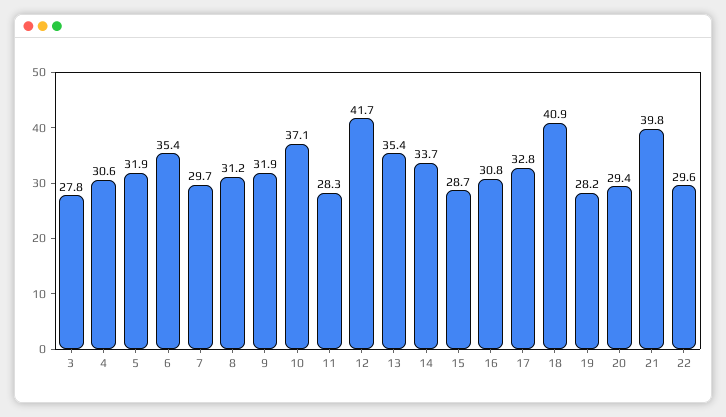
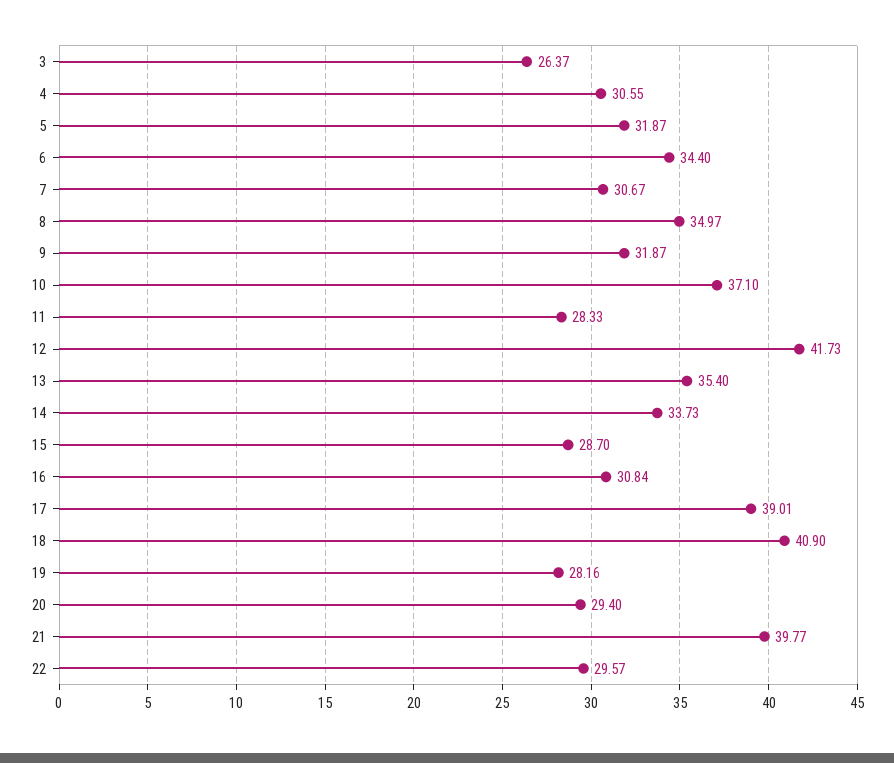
  {
-   "3": 27.8,
+   "3": 26.37,
    "4": 30.55,
    "5": 31.87,
-   "6": 35.4,
+   "6": 34.4,
-   "7": 29.7,
+   "7": 30.67,
-   "8": 31.2,
+   "8": 34.97,
    "9": 31.87,
    "10": 37.1,
    "11": 28.33,
    "12": 41.73,
    "13": 35.4,
    "14": 33.73,
    "15": 28.7,
    "16": 30.84,
-   "17": 32.8,
+   "17": 39.01,
    "18": 40.9,
    "19": 28.16,
    "20": 29.4,
    "21": 39.77,
    "22": 29.57
  }

